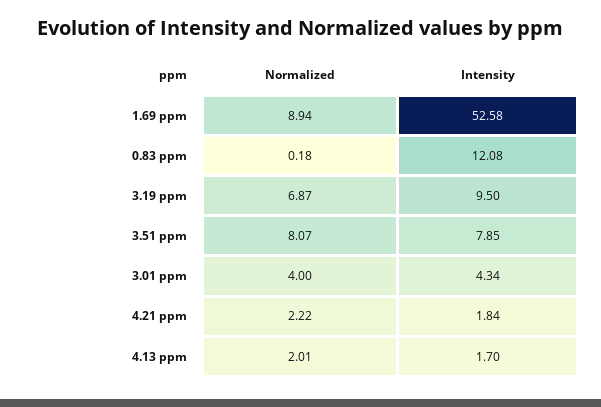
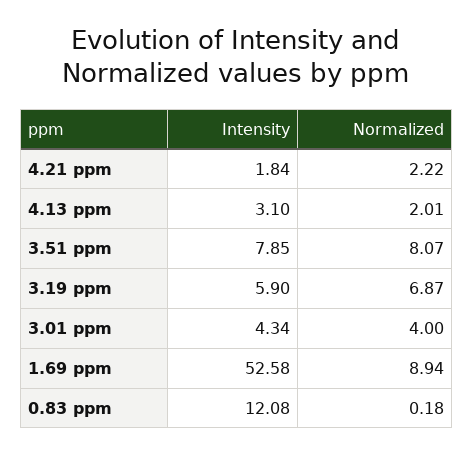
  {
    "Normalized": {
      "1.69 ppm": 8.94,
      "0.83 ppm": 0.18,
      "3.19 ppm": 6.87,
      "3.51 ppm": 8.07,
      "3.01 ppm": 4,
      "4.21 ppm": 2.22,
      "4.13 ppm": 2.01
    },
    "Intensity": {
      "1.69 ppm": 52.58,
      "0.83 ppm": 12.08,
-     "3.19 ppm": 9.5,
+     "3.19 ppm": 5.9,
      "3.51 ppm": 7.85,
      "3.01 ppm": 4.34,
      "4.21 ppm": 1.84,
-     "4.13 ppm": 1.7
+     "4.13 ppm": 3.1
    }
  }

